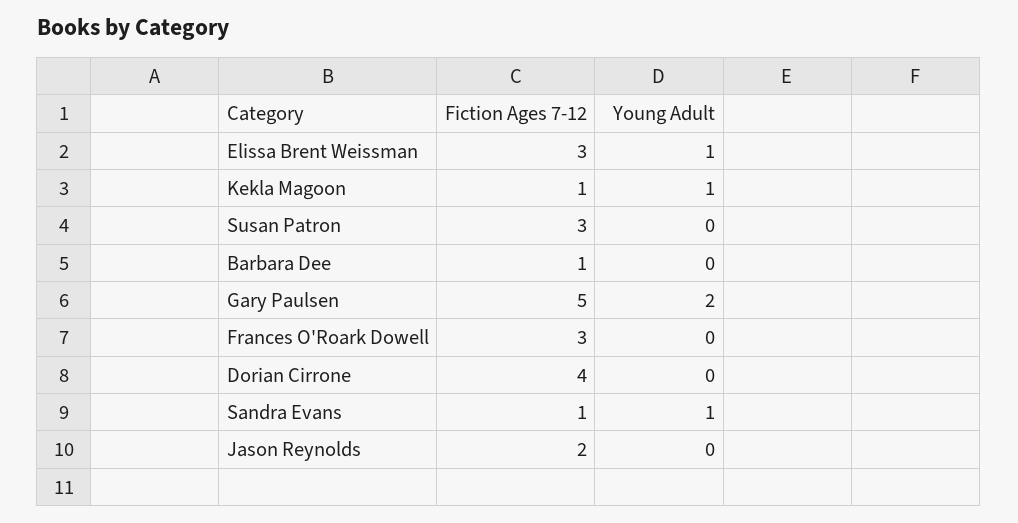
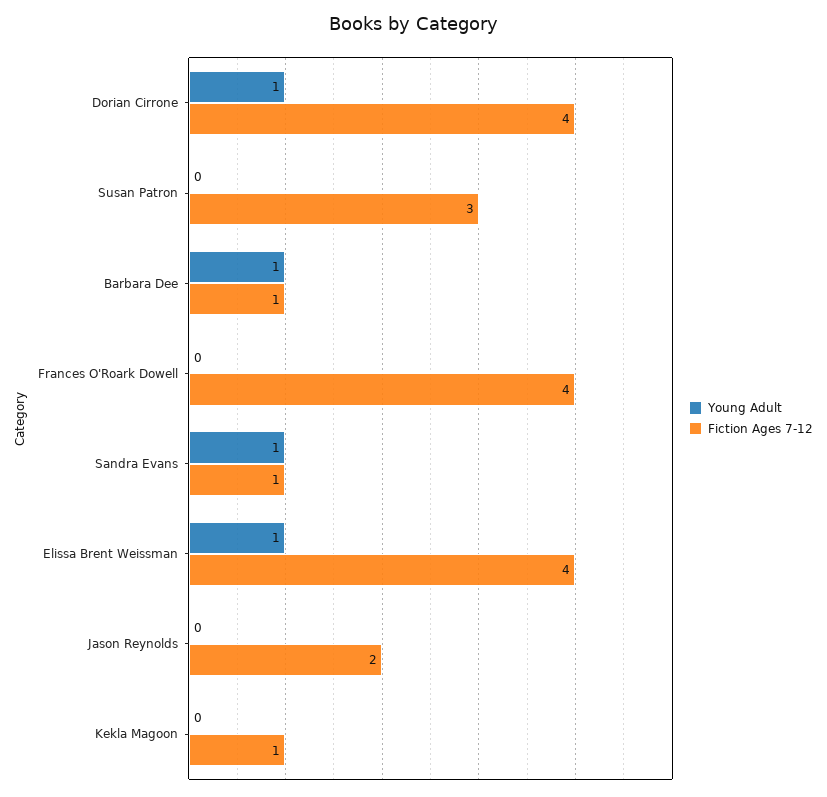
  {
    "Fiction Ages 7-12": {
-     "Elissa Brent Weissman": 3,
+     "Elissa Brent Weissman": 4,
      "Kekla Magoon": 1,
      "Susan Patron": 3,
      "Barbara Dee": 1,
-     "Gary Paulsen": 5,
-     "Frances O'Roark Dowell": 3,
+     "Frances O'Roark Dowell": 4,
      "Dorian Cirrone": 4,
      "Sandra Evans": 1,
      "Jason Reynolds": 2
    },
    "Young Adult": {
      "Elissa Brent Weissman": 1,
-     "Kekla Magoon": 1,
+     "Kekla Magoon": 0,
      "Susan Patron": 0,
-     "Barbara Dee": 0,
+     "Barbara Dee": 1,
-     "Gary Paulsen": 2,
      "Frances O'Roark Dowell": 0,
-     "Dorian Cirrone": 0,
+     "Dorian Cirrone": 1,
      "Sandra Evans": 1,
      "Jason Reynolds": 0
    }
  }

